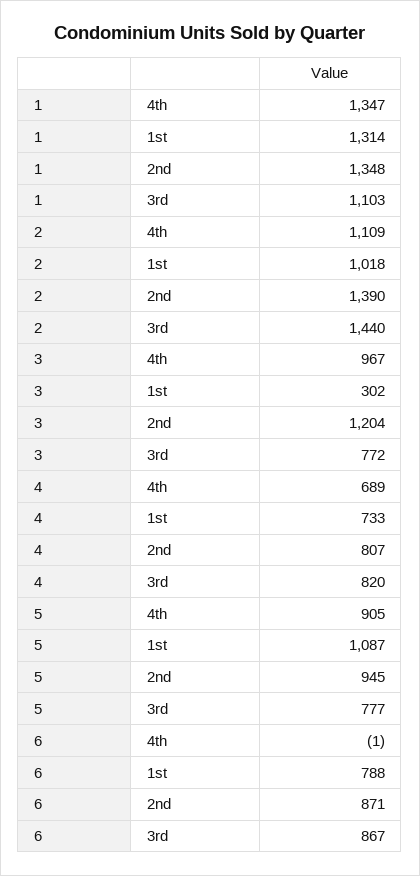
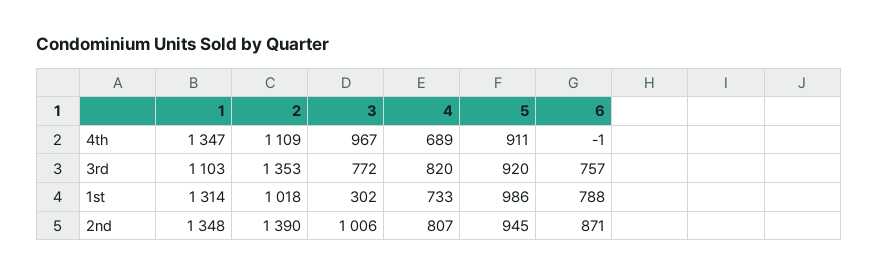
  {
    "1": {
      "4th": 1347,
      "1st": 1314,
      "2nd": 1348,
      "3rd": 1103
    },
    "2": {
      "4th": 1109,
      "1st": 1018,
      "2nd": 1390,
-     "3rd": 1440
+     "3rd": 1353
    },
    "3": {
      "4th": 967,
      "1st": 302,
-     "2nd": 1204,
+     "2nd": 1006,
      "3rd": 772
    },
    "4": {
      "4th": 689,
      "1st": 733,
      "2nd": 807,
      "3rd": 820
    },
    "5": {
-     "4th": 905,
+     "4th": 911,
-     "1st": 1087,
+     "1st": 986,
      "2nd": 945,
-     "3rd": 777
+     "3rd": 920
    },
    "6": {
      "4th": -1,
      "1st": 788,
      "2nd": 871,
-     "3rd": 867
+     "3rd": 757
    }
  }

